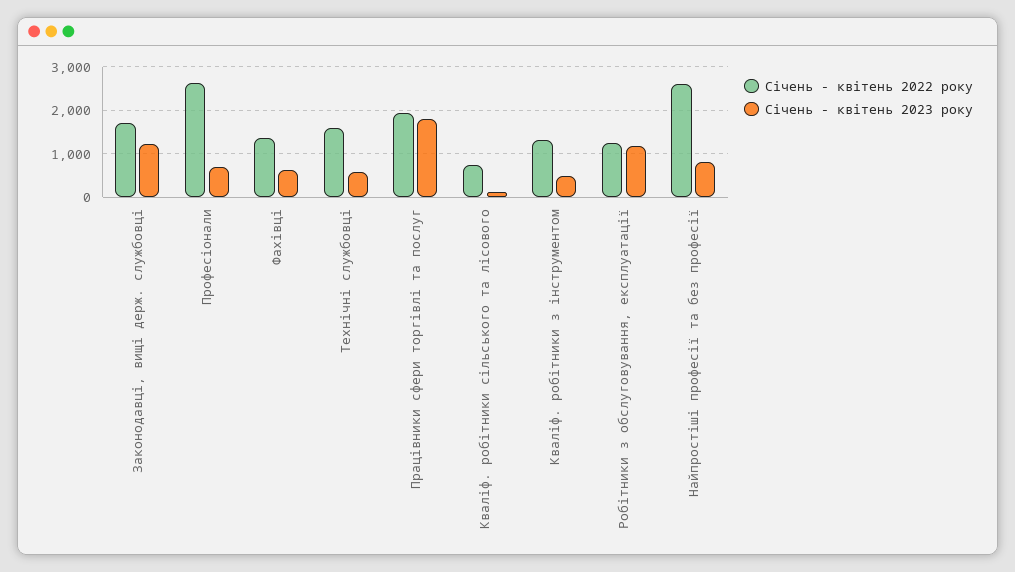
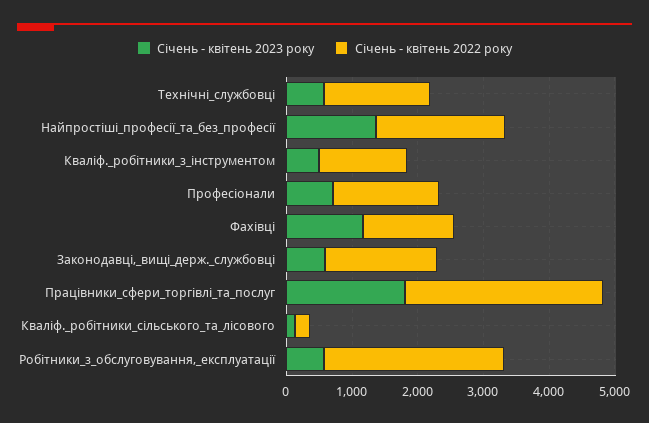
  {
    "Січень - квітень 2022 року": {
      "Законодавці, вищі держ. службовці": 1800,
-     "Професіонали": 2600,
+     "Професіонали": 1600,
      "Фахівці": 1400,
      "Технічні службовці": 1600,
-     "Працівники сфери торгівлі та послуг": 2000,
+     "Працівники сфери торгівлі та послуг": 3000,
-     "Кваліф. робітники сільського та лісового": 800,
+     "Кваліф. робітники сільського та лісового": 200,
      "Кваліф. робітники з інструментом": 1400,
-     "Робітники з обслуговування, експлуатації": 1200,
+     "Робітники з обслуговування, експлуатації": 2800,
-     "Найпростіші професії та без професії": 2600
+     "Найпростіші професії та без професії": 2000
    },
    "Січень - квітень 2023 року": {
-     "Законодавці, вищі держ. службовці": 1200,
+     "Законодавці, вищі держ. службовці": 600,
      "Професіонали": 800,
-     "Фахівці": 600,
+     "Фахівці": 1200,
      "Технічні службовці": 600,
      "Працівники сфери торгівлі та послуг": 1800,
      "Кваліф. робітники сільського та лісового": 200,
      "Кваліф. робітники з інструментом": 600,
-     "Робітники з обслуговування, експлуатації": 1200,
+     "Робітники з обслуговування, експлуатації": 600,
-     "Найпростіші професії та без професії": 800
+     "Найпростіші професії та без професії": 1400
    }
  }

